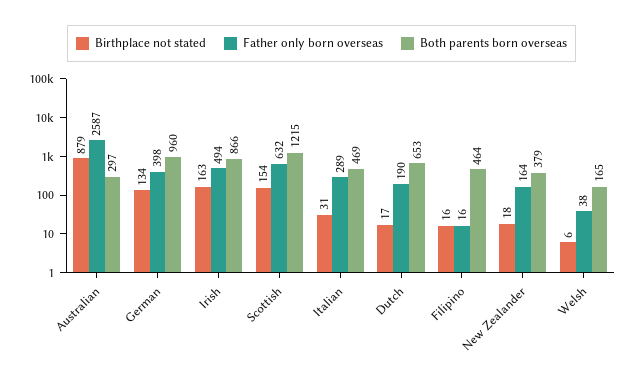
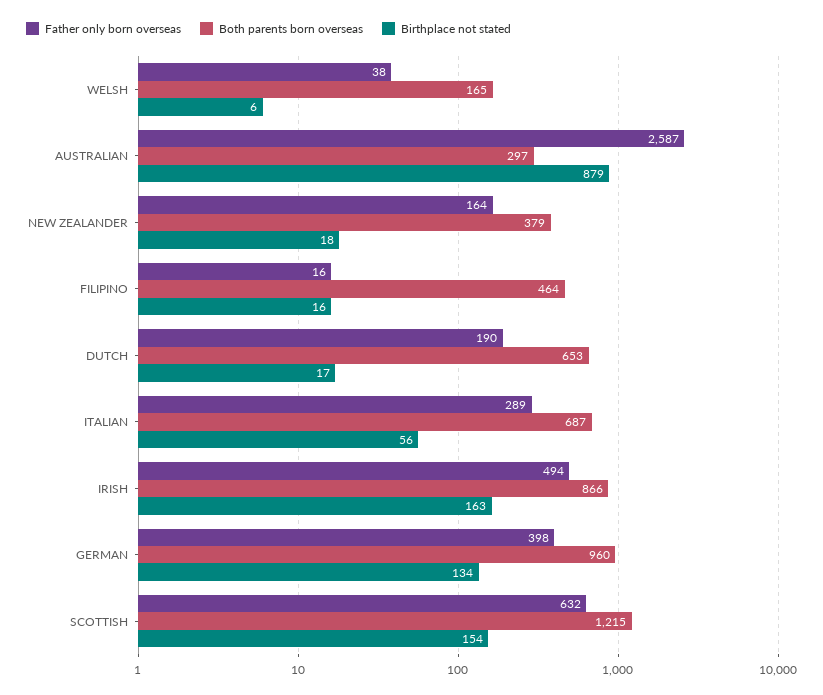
  {
    "Birthplace not stated": {
      "Australian": 879,
      "German": 134,
      "Irish": 163,
      "Scottish": 154,
-     "Italian": 31,
+     "Italian": 56,
      "Dutch": 17,
      "Filipino": 16,
      "New Zealander": 18,
      "Welsh": 6
    },
    "Father only born overseas": {
      "Australian": 2587,
      "German": 398,
      "Irish": 494,
      "Scottish": 632,
      "Italian": 289,
      "Dutch": 190,
      "Filipino": 16,
      "New Zealander": 164,
      "Welsh": 38
    },
    "Both parents born overseas": {
      "Australian": 297,
      "German": 960,
      "Irish": 866,
      "Scottish": 1215,
-     "Italian": 469,
+     "Italian": 687,
      "Dutch": 653,
      "Filipino": 464,
      "New Zealander": 379,
      "Welsh": 165
    }
  }

